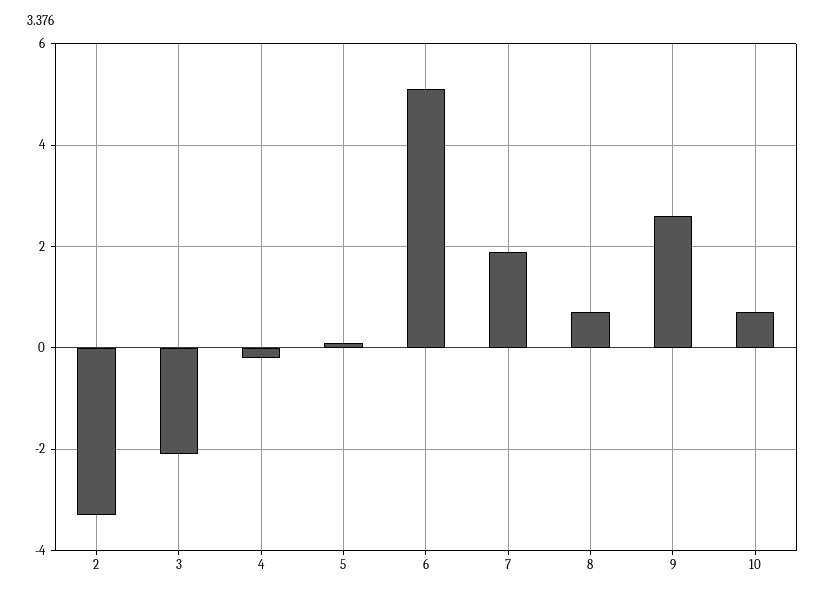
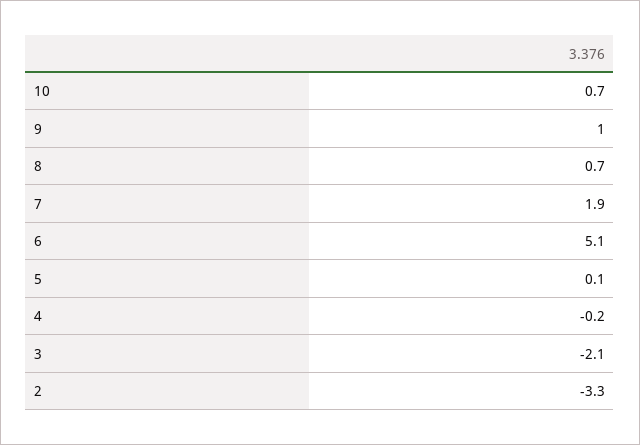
  {
    "2": -3.3,
    "3": -2.1,
    "4": -0.2,
    "5": 0.1,
    "6": 5.1,
    "7": 1.9,
    "8": 0.7,
-   "9": 2.5,
+   "9": 1,
    "10": 0.7
  }

